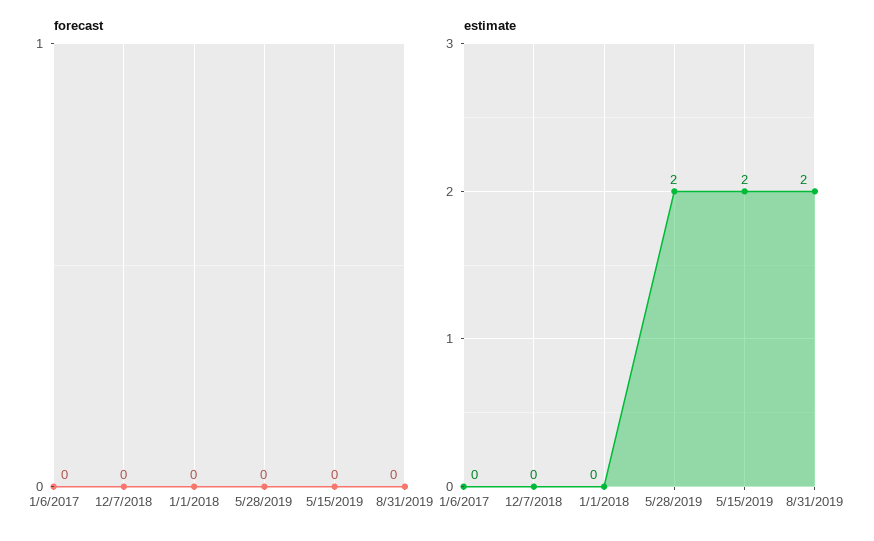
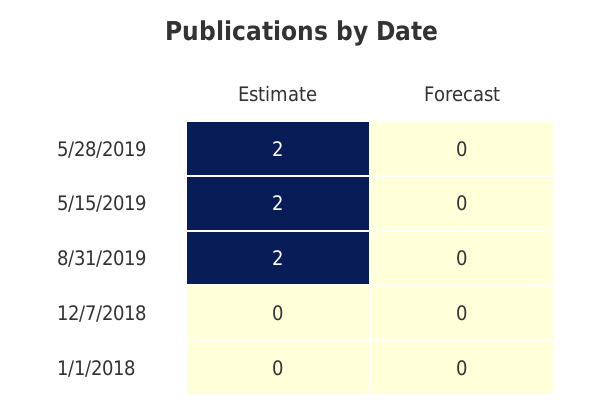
  {
    "forecast": {
-     "1/6/2017": 0,
      "12/7/2018": 0,
      "1/1/2018": 0,
      "5/28/2019": 0,
      "5/15/2019": 0,
      "8/31/2019": 0
    },
    "estimate": {
-     "1/6/2017": 0,
      "12/7/2018": 0,
      "1/1/2018": 0,
      "5/28/2019": 2,
      "5/15/2019": 2,
      "8/31/2019": 2
    }
  }

